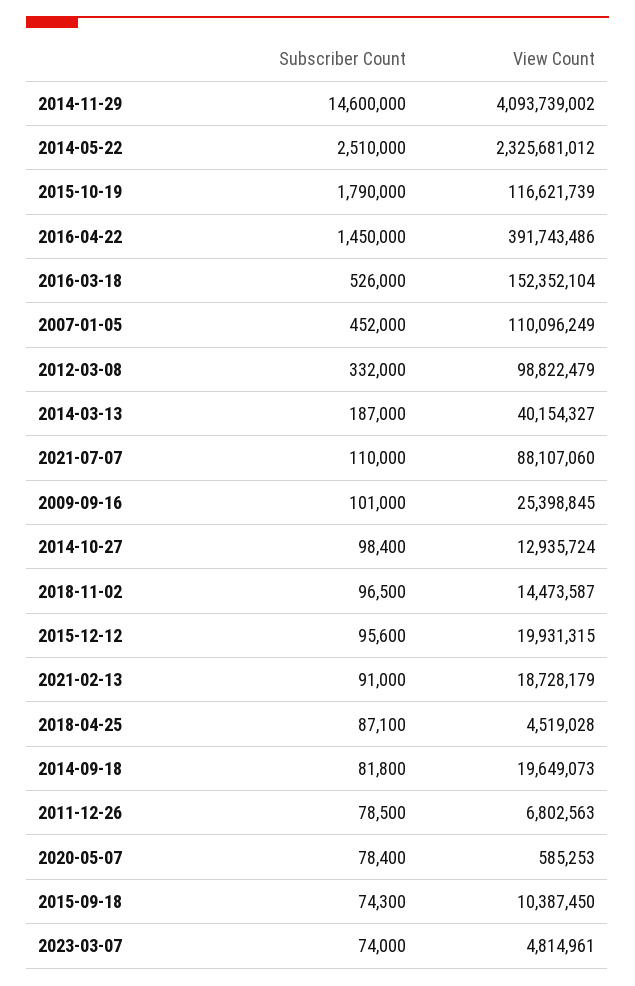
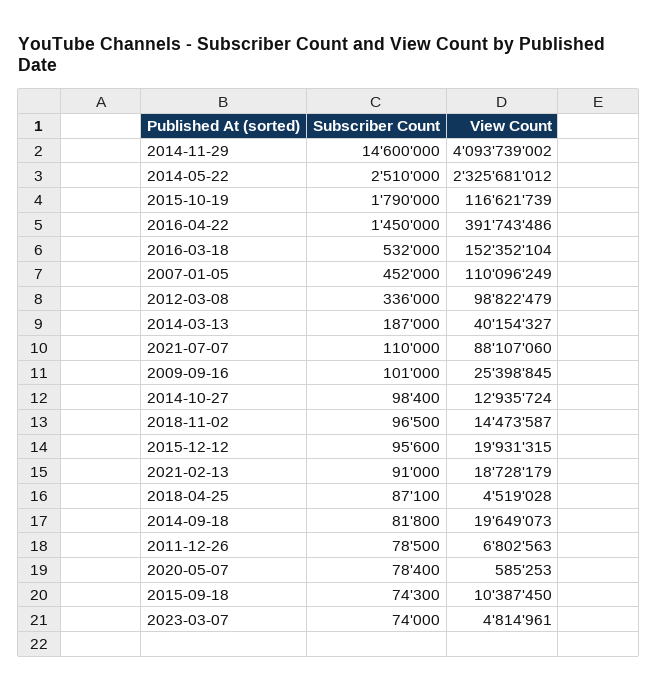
  {
    "Subscriber Count": {
      "2014-11-29": 14600000,
      "2014-05-22": 2510000,
      "2015-10-19": 1790000,
      "2016-04-22": 1450000,
-     "2016-03-18": 526000,
+     "2016-03-18": 532000,
      "2007-01-05": 452000,
-     "2012-03-08": 332000,
+     "2012-03-08": 336000,
      "2014-03-13": 187000,
      "2021-07-07": 110000,
      "2009-09-16": 101000,
      "2014-10-27": 98400,
      "2018-11-02": 96500,
      "2015-12-12": 95600,
      "2021-02-13": 91000,
      "2018-04-25": 87100,
      "2014-09-18": 81800,
      "2011-12-26": 78500,
      "2020-05-07": 78400,
      "2015-09-18": 74300,
      "2023-03-07": 74000
    },
    "View Count": {
      "2014-11-29": 4093739002,
      "2014-05-22": 2325681012,
      "2015-10-19": 116621739,
      "2016-04-22": 391743486,
      "2016-03-18": 152352104,
      "2007-01-05": 110096249,
      "2012-03-08": 98822479,
      "2014-03-13": 40154327,
      "2021-07-07": 88107060,
      "2009-09-16": 25398845,
      "2014-10-27": 12935724,
      "2018-11-02": 14473587,
      "2015-12-12": 19931315,
      "2021-02-13": 18728179,
      "2018-04-25": 4519028,
      "2014-09-18": 19649073,
      "2011-12-26": 6802563,
      "2020-05-07": 585253,
      "2015-09-18": 10387450,
      "2023-03-07": 4814961
    }
  }

